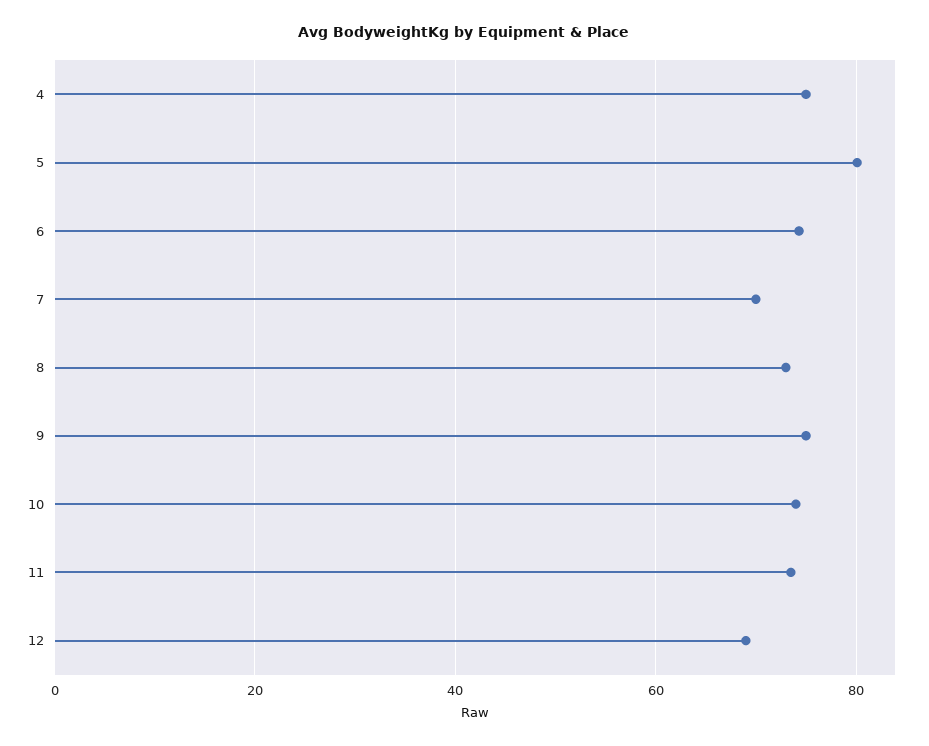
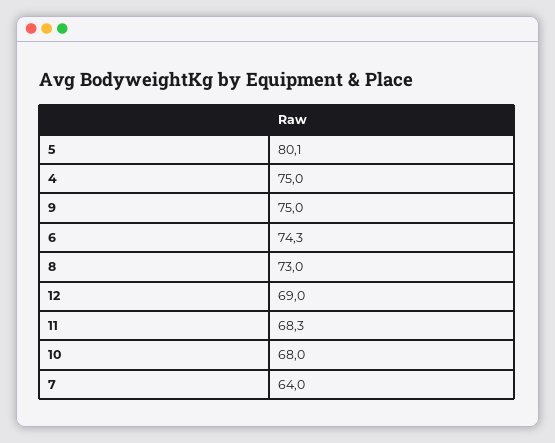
  {
    "4": 75,
    "5": 80.1,
    "6": 74.3,
-   "7": 70,
+   "7": 64,
    "8": 73,
    "9": 75,
-   "10": 74,
+   "10": 68,
-   "11": 74,
+   "11": 68.3,
    "12": 69
  }

